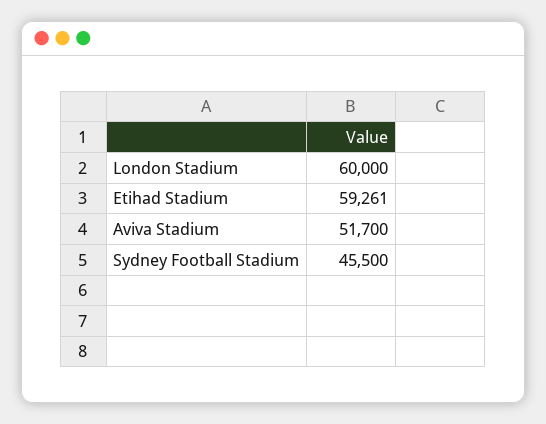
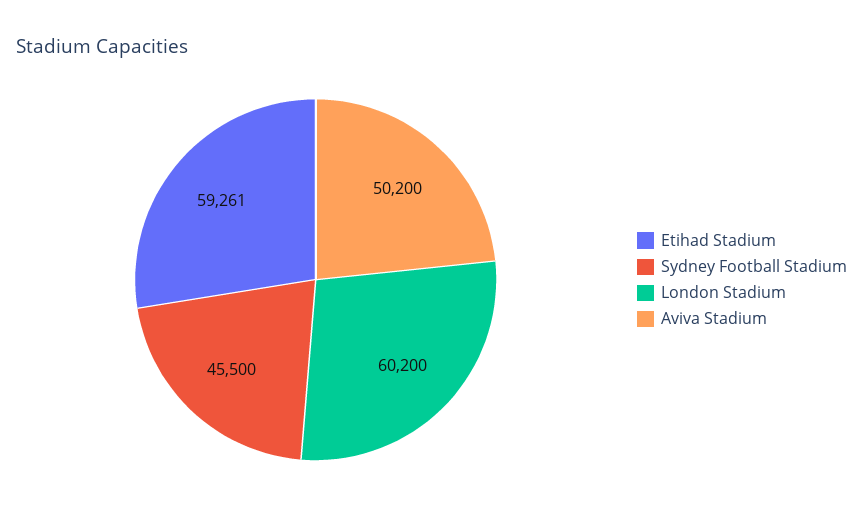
  {
-   "London Stadium": 60000,
+   "London Stadium": 60200,
    "Etihad Stadium": 59261,
-   "Aviva Stadium": 51700,
+   "Aviva Stadium": 50200,
    "Sydney Football Stadium": 45500
  }

